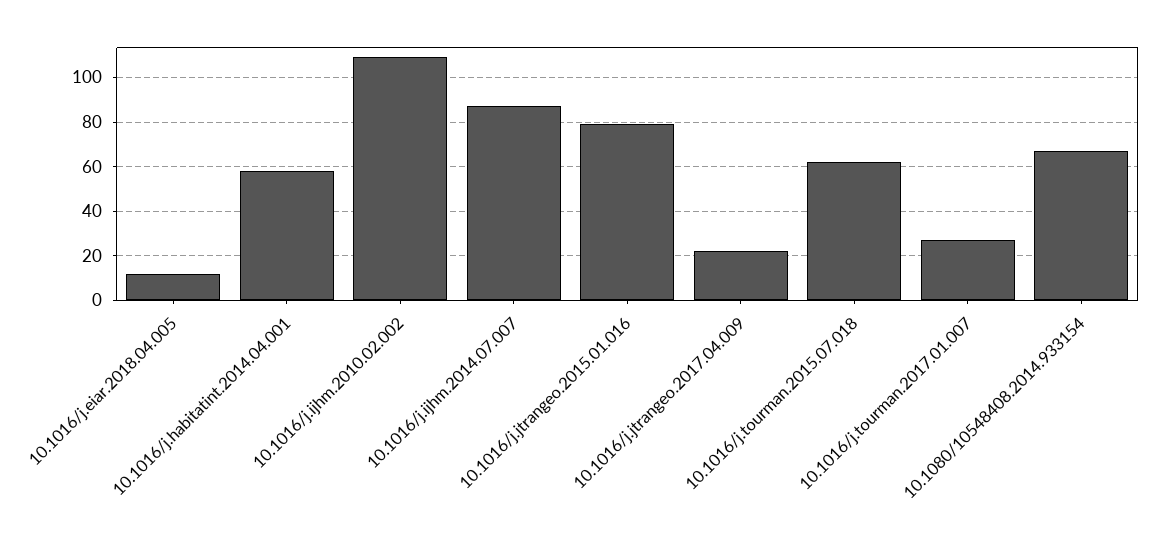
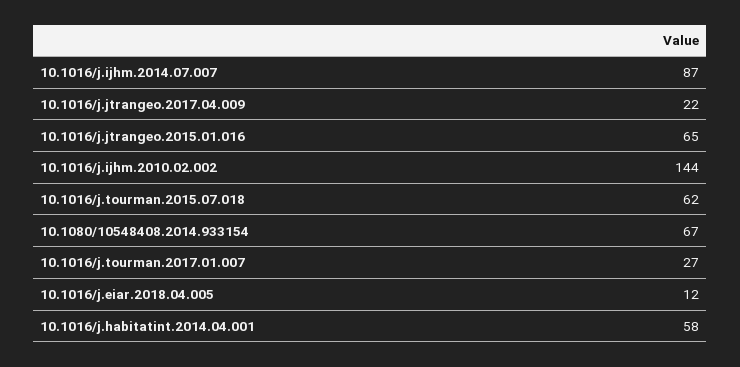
  {
    "10.1016/j.eiar.2018.04.005": 12,
    "10.1016/j.habitatint.2014.04.001": 58,
-   "10.1016/j.ijhm.2010.02.002": 110,
+   "10.1016/j.ijhm.2010.02.002": 144,
    "10.1016/j.ijhm.2014.07.007": 87,
-   "10.1016/j.jtrangeo.2015.01.016": 80,
+   "10.1016/j.jtrangeo.2015.01.016": 65,
    "10.1016/j.jtrangeo.2017.04.009": 22,
    "10.1016/j.tourman.2015.07.018": 62,
    "10.1016/j.tourman.2017.01.007": 27,
    "10.1080/10548408.2014.933154": 67
  }

